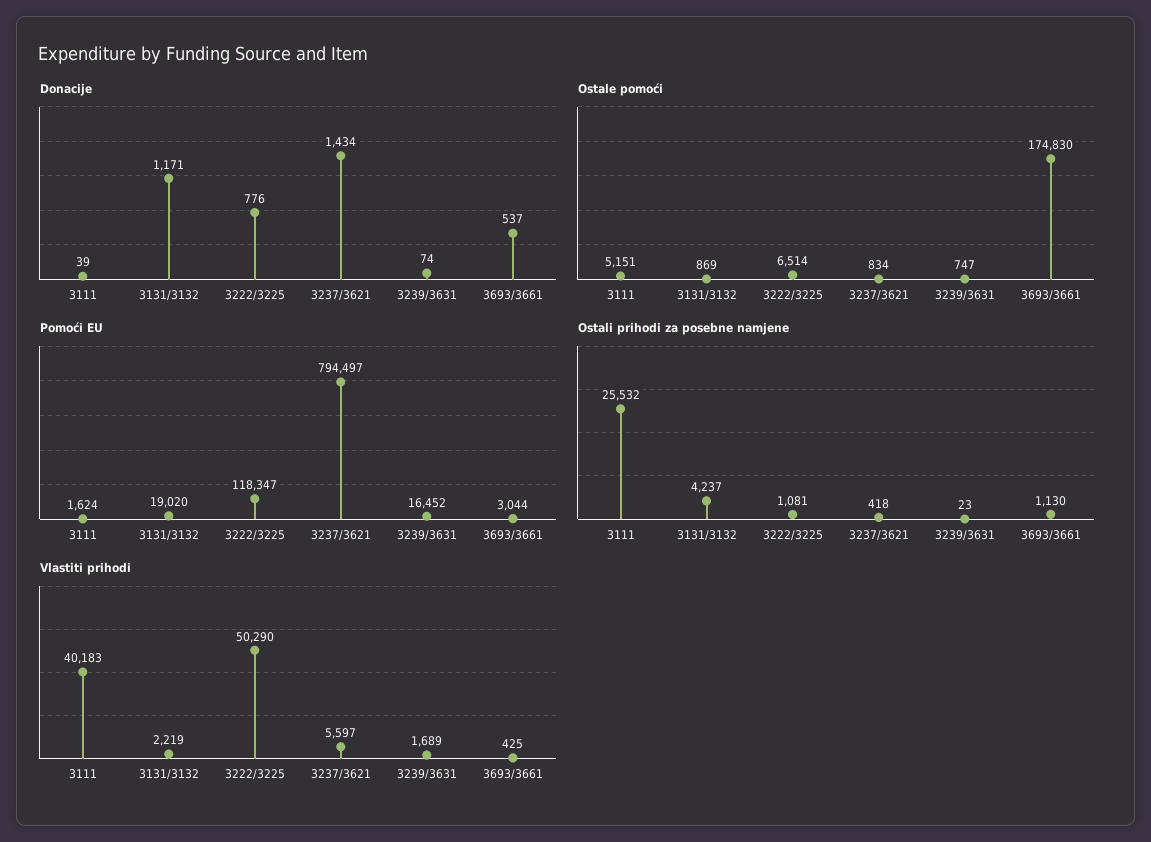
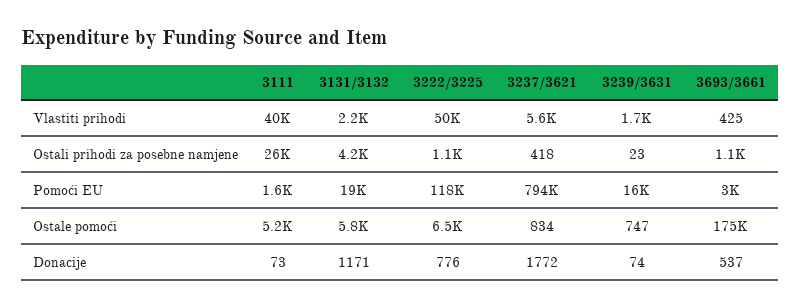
  {
    "Donacije": {
-     "3111": 39,
+     "3111": 73,
      "3131/3132": 1171,
      "3222/3225": 776,
-     "3237/3621": 1434,
+     "3237/3621": 1772,
      "3239/3631": 74,
      "3693/3661": 537
    },
    "Ostale pomoći": {
      "3111": 5151,
-     "3131/3132": 869,
+     "3131/3132": 5800,
      "3222/3225": 6514,
      "3237/3621": 834,
      "3239/3631": 747,
      "3693/3661": 174830
    },
    "Pomoći EU": {
      "3111": 1624,
      "3131/3132": 19020,
      "3222/3225": 118347,
      "3237/3621": 794497,
      "3239/3631": 16452,
      "3693/3661": 3044
    },
    "Ostali prihodi za posebne namjene": {
      "3111": 25532,
      "3131/3132": 4237,
      "3222/3225": 1081,
      "3237/3621": 418,
      "3239/3631": 23,
      "3693/3661": 1130
    },
    "Vlastiti prihodi": {
      "3111": 40183,
      "3131/3132": 2219,
      "3222/3225": 50290,
      "3237/3621": 5597,
      "3239/3631": 1689,
      "3693/3661": 425
    }
  }

